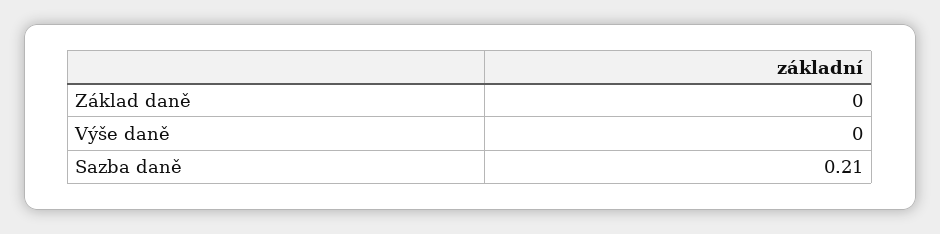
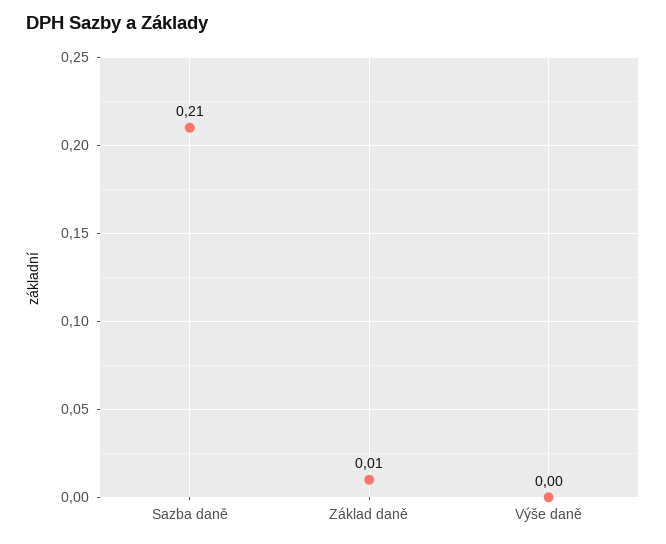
  {
-   "Základ daně": 0,
+   "Základ daně": 0.01,
    "Výše daně": 0,
    "Sazba daně": 0.21
  }

